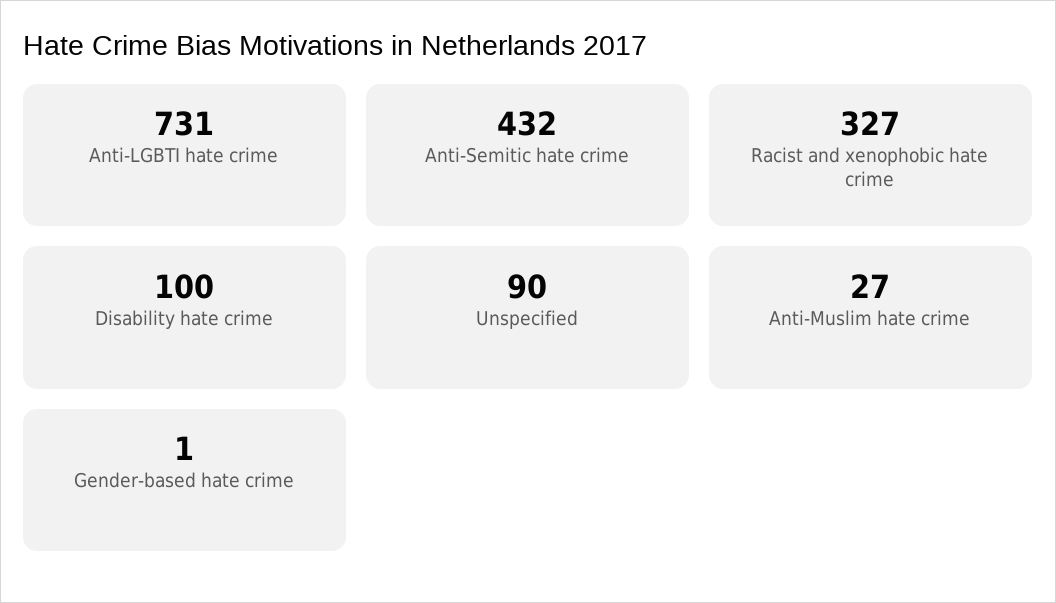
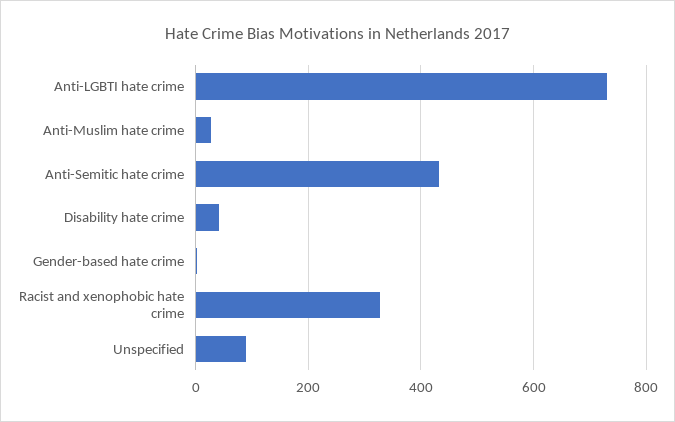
  {
    "Anti-LGBTI hate crime": 731,
    "Anti-Semitic hate crime": 432,
    "Racist and xenophobic hate crime": 327,
-   "Disability hate crime": 100,
+   "Disability hate crime": 40,
    "Unspecified": 90,
    "Anti-Muslim hate crime": 27,
    "Gender-based hate crime": 1
  }

